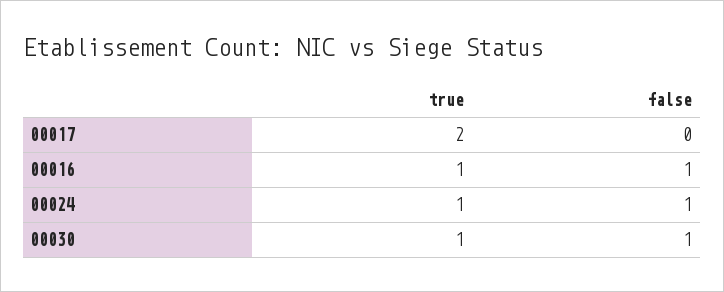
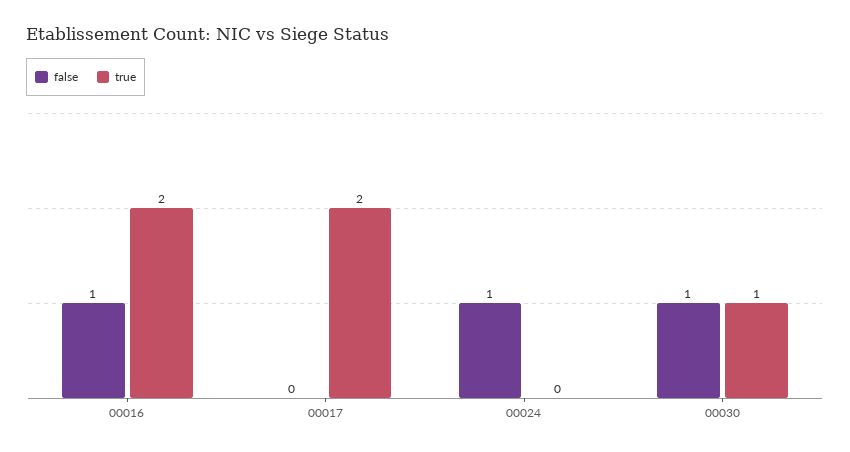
  {
    "true": {
      "00017": 2,
-     "00016": 1,
+     "00016": 2,
-     "00024": 1,
+     "00024": 0,
      "00030": 1
    },
    "false": {
      "00017": 0,
      "00016": 1,
      "00024": 1,
      "00030": 1
    }
  }

